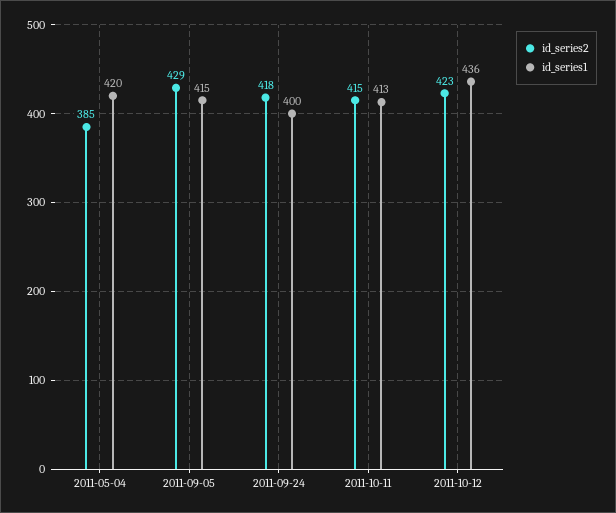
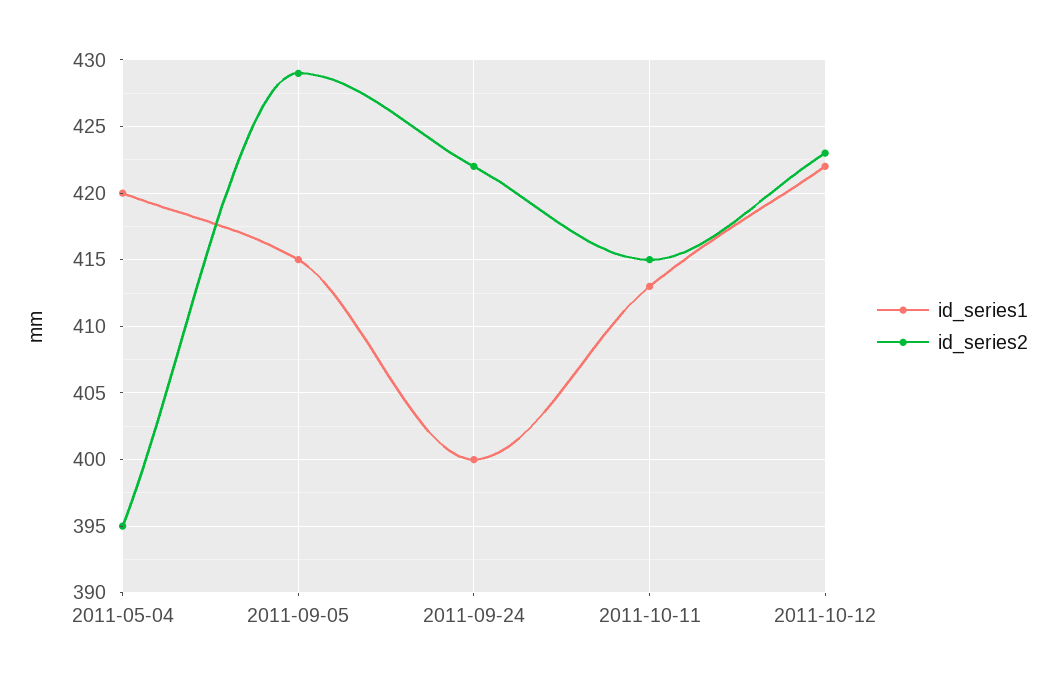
  {
    "id_series2": {
-     "2011-05-04": 385,
+     "2011-05-04": 395,
      "2011-09-05": 429,
-     "2011-09-24": 418,
+     "2011-09-24": 422,
      "2011-10-11": 415,
      "2011-10-12": 423
    },
    "id_series1": {
      "2011-05-04": 420,
      "2011-09-05": 415,
      "2011-09-24": 400,
      "2011-10-11": 413,
-     "2011-10-12": 436
+     "2011-10-12": 422
    }
  }

